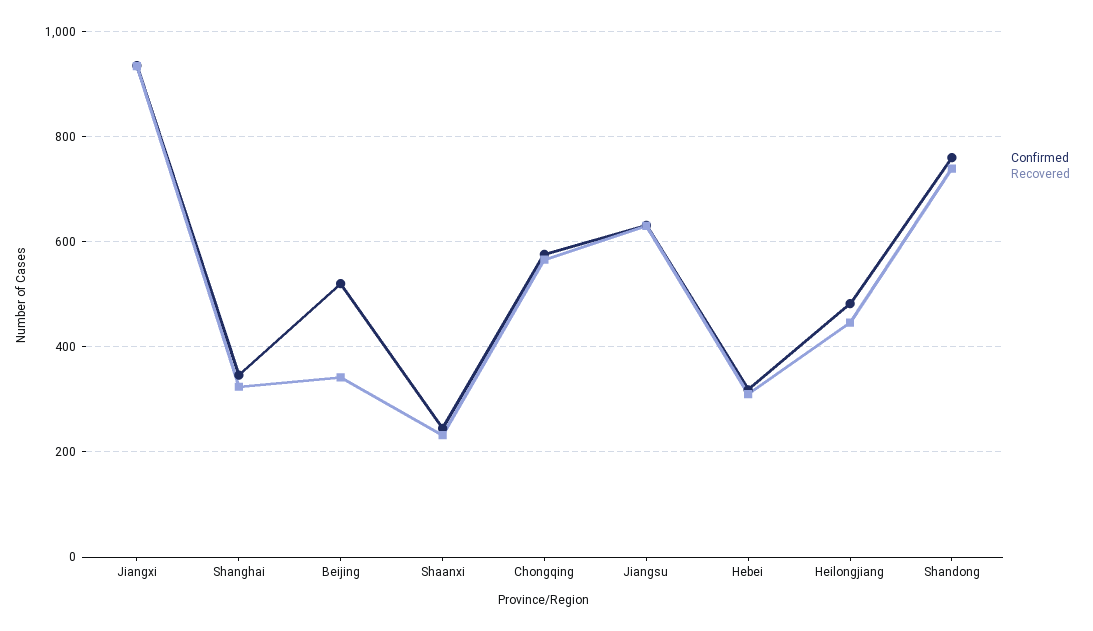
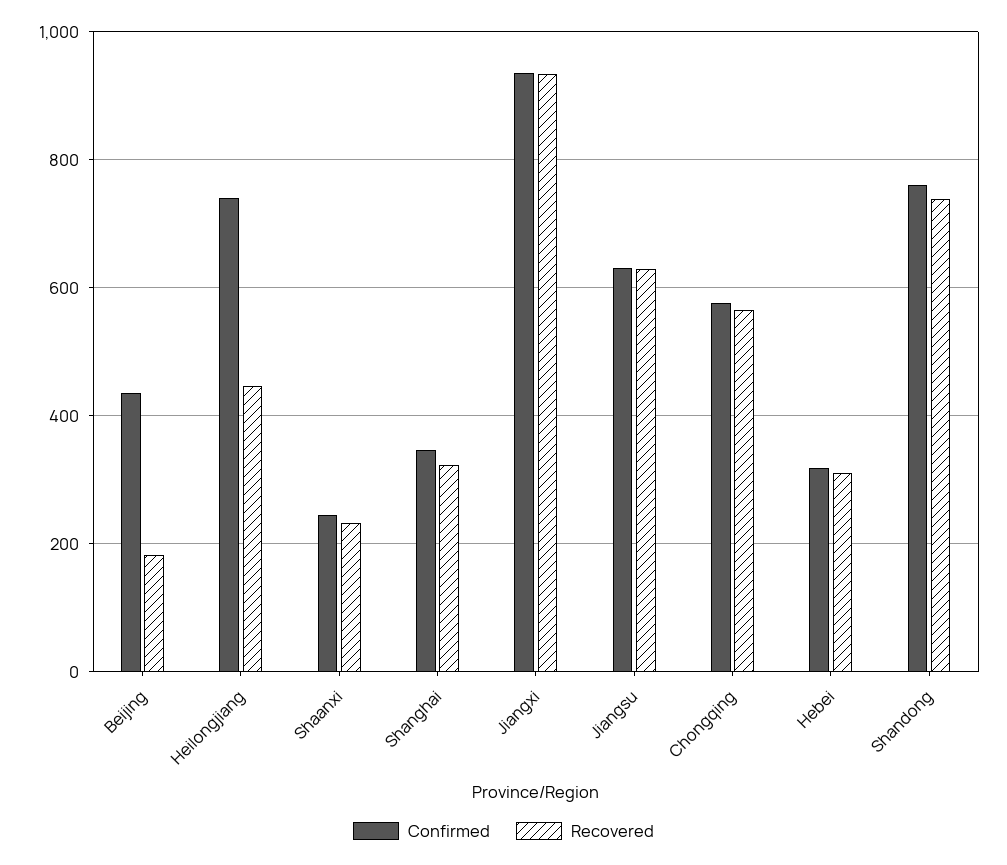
  {
    "Confirmed": {
      "Jiangxi": 940,
      "Shanghai": 340,
-     "Beijing": 520,
+     "Beijing": 440,
      "Shaanxi": 240,
      "Chongqing": 580,
      "Jiangsu": 640,
      "Hebei": 320,
-     "Heilongjiang": 480,
+     "Heilongjiang": 740,
      "Shandong": 760
    },
    "Recovered": {
      "Jiangxi": 940,
      "Shanghai": 320,
-     "Beijing": 340,
+     "Beijing": 180,
      "Shaanxi": 240,
      "Chongqing": 560,
      "Jiangsu": 640,
      "Hebei": 320,
      "Heilongjiang": 440,
      "Shandong": 740
    }
  }

